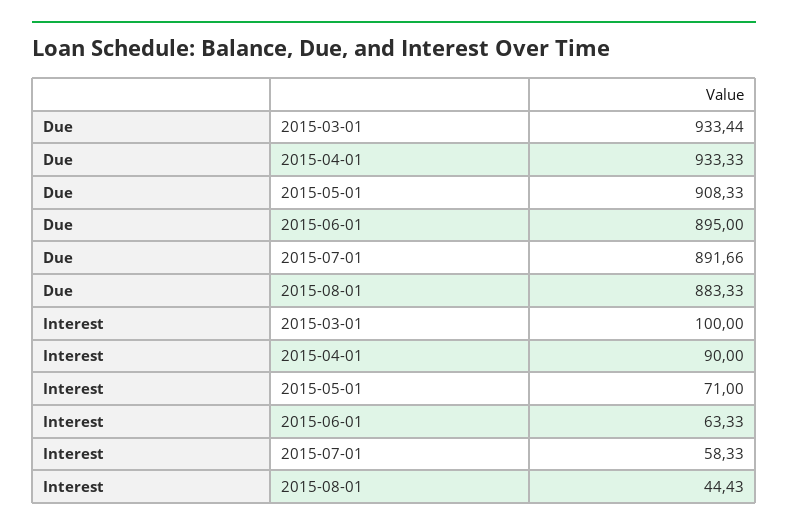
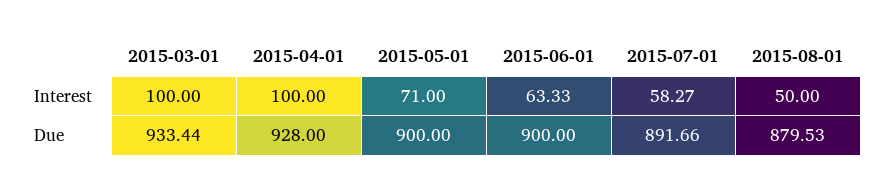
  {
    "Due": {
      "2015-03-01": 933.44,
-     "2015-04-01": 933.33,
+     "2015-04-01": 928,
-     "2015-05-01": 908.33,
+     "2015-05-01": 900,
-     "2015-06-01": 895,
+     "2015-06-01": 900,
      "2015-07-01": 891.66,
-     "2015-08-01": 883.33
+     "2015-08-01": 879.53
    },
    "Interest": {
      "2015-03-01": 100,
-     "2015-04-01": 90,
+     "2015-04-01": 100,
      "2015-05-01": 71,
      "2015-06-01": 63.33,
-     "2015-07-01": 58.33,
+     "2015-07-01": 58.27,
-     "2015-08-01": 44.43
+     "2015-08-01": 50
    }
  }

